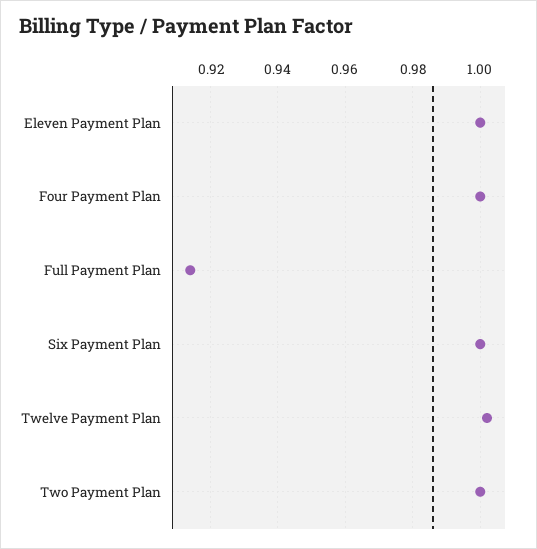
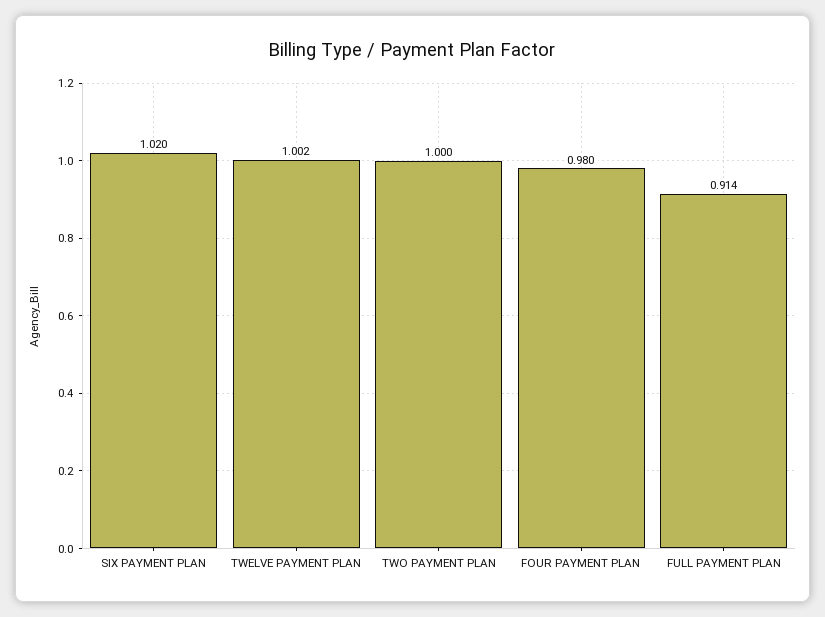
  {
-   "Eleven Payment Plan": 1,
-   "Four Payment Plan": 1,
+   "Four Payment Plan": 0.98,
    "Full Payment Plan": 0.914,
-   "Six Payment Plan": 1,
+   "Six Payment Plan": 1.02,
    "Twelve Payment Plan": 1.002,
    "Two Payment Plan": 1
  }

